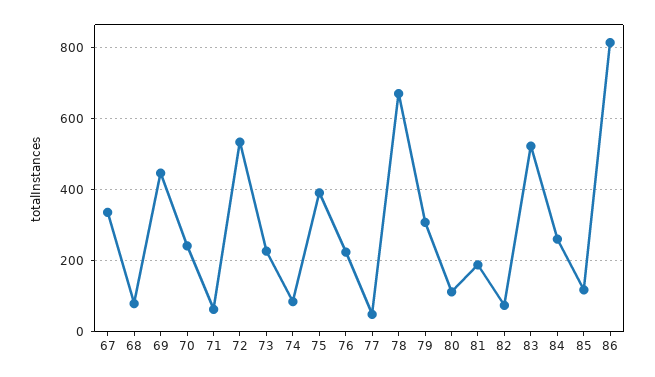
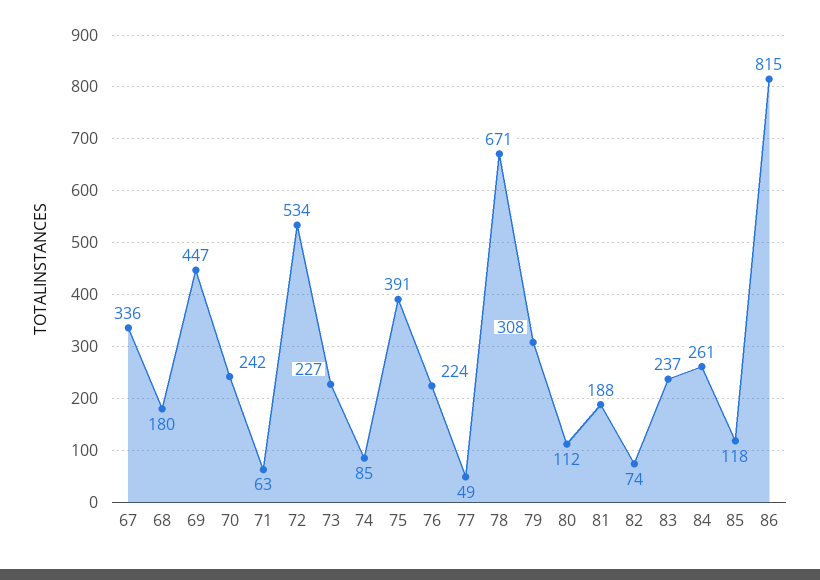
  {
    "67": 336,
-   "68": 80,
+   "68": 180,
    "69": 447,
    "70": 242,
    "71": 63,
    "72": 534,
    "73": 227,
    "74": 85,
    "75": 391,
    "76": 224,
    "77": 49,
    "78": 671,
    "79": 308,
    "80": 112,
    "81": 188,
    "82": 74,
-   "83": 520,
+   "83": 237,
    "84": 261,
    "85": 118,
    "86": 815
  }

